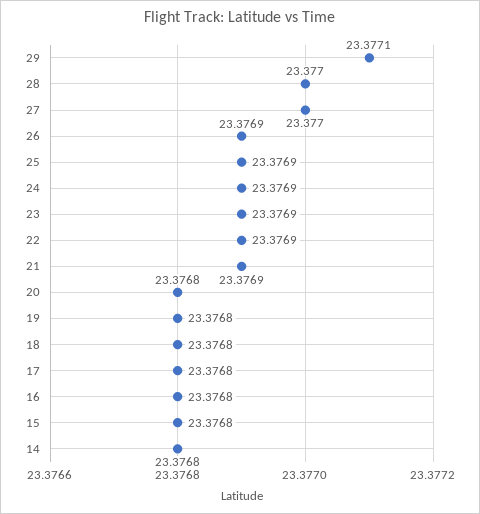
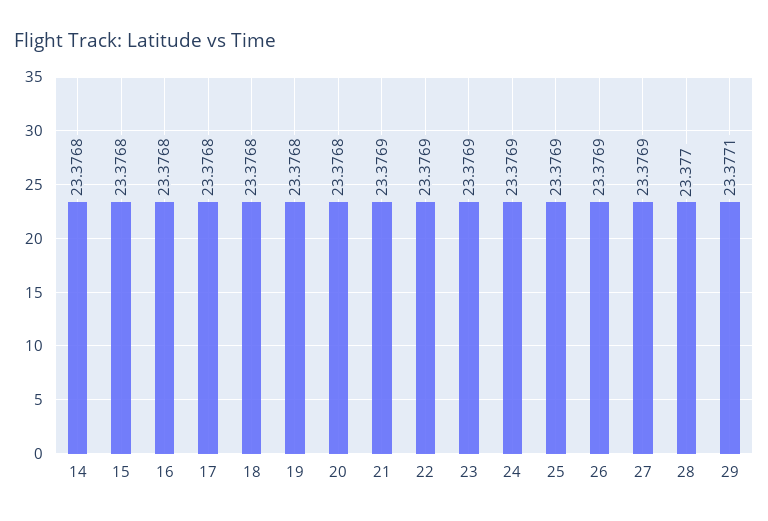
  {
    "29": 23.3771,
    "28": 23.377,
-   "27": 23.377,
+   "27": 23.3769,
    "26": 23.3769,
    "25": 23.3769,
    "24": 23.3769,
    "23": 23.3769,
    "22": 23.3769,
    "21": 23.3769,
    "20": 23.3768,
    "19": 23.3768,
    "18": 23.3768,
    "17": 23.3768,
    "16": 23.3768,
    "15": 23.3768,
    "14": 23.3768
  }

